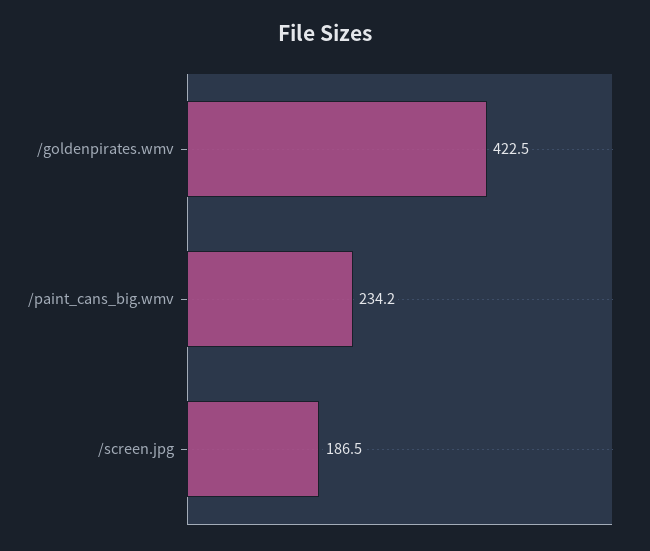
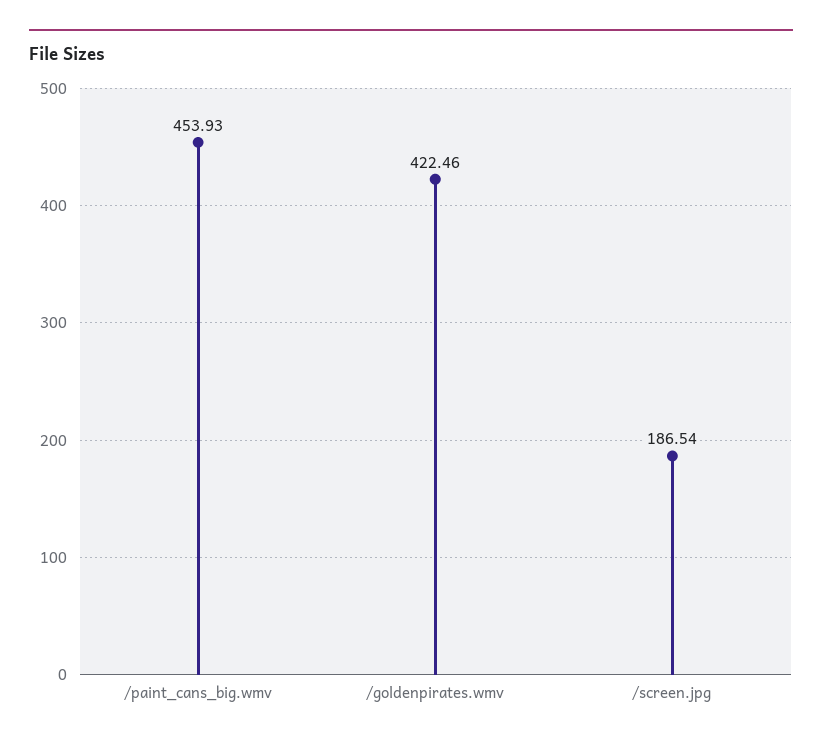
  {
    "/goldenpirates.wmv": 422.46,
-   "/paint_cans_big.wmv": 234.2,
+   "/paint_cans_big.wmv": 453.93,
    "/screen.jpg": 186.54
  }

